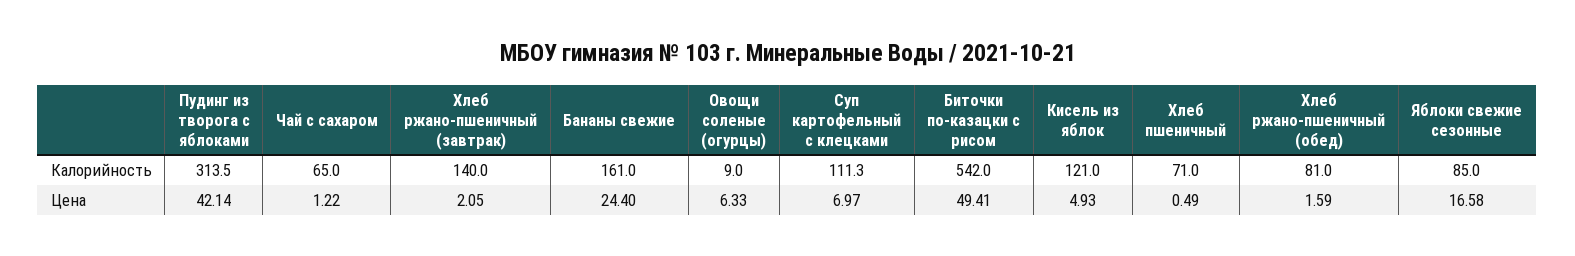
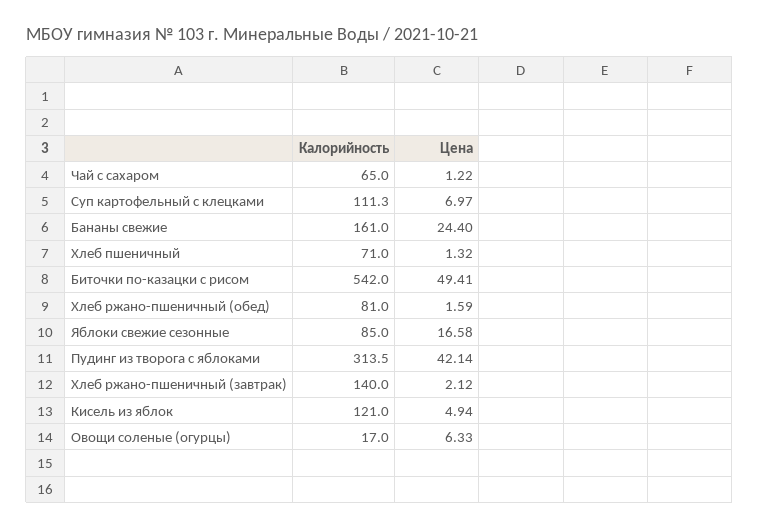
  {
    "Пудинг из творога с яблоками": {
      "Калорийность": 313.5,
      "Цена": 42.14
    },
    "Чай с сахаром": {
      "Калорийность": 65,
      "Цена": 1.22
    },
    "Хлеб ржано-пшеничный (завтрак)": {
      "Калорийность": 140,
-     "Цена": 2.05
+     "Цена": 2.12
    },
    "Бананы свежие": {
      "Калорийность": 161,
      "Цена": 24.4
    },
    "Овощи соленые (огурцы)": {
-     "Калорийность": 9,
+     "Калорийность": 17,
      "Цена": 6.33
    },
    "Суп картофельный с клецками": {
      "Калорийность": 111.3,
      "Цена": 6.97
    },
    "Биточки по-казацки с рисом": {
      "Калорийность": 542,
      "Цена": 49.41
    },
    "Кисель из яблок": {
      "Калорийность": 121,
-     "Цена": 4.93
+     "Цена": 4.94
    },
    "Хлеб пшеничный": {
      "Калорийность": 71,
-     "Цена": 0.49
+     "Цена": 1.32
    },
    "Хлеб ржано-пшеничный (обед)": {
      "Калорийность": 81,
      "Цена": 1.59
    },
    "Яблоки свежие сезонные": {
      "Калорийность": 85,
      "Цена": 16.58
    }
  }

